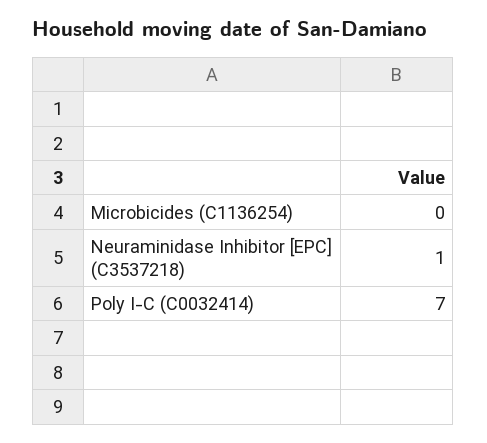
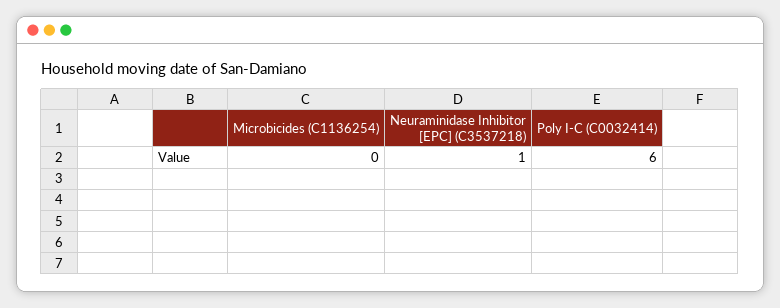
  {
    "Microbicides (C1136254)": 0,
    "Neuraminidase Inhibitor [EPC] (C3537218)": 1,
-   "Poly I-C (C0032414)": 7
+   "Poly I-C (C0032414)": 6
  }

